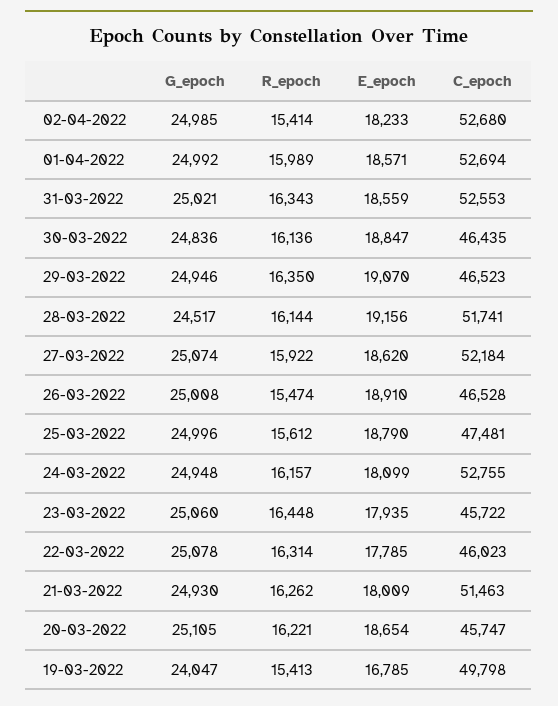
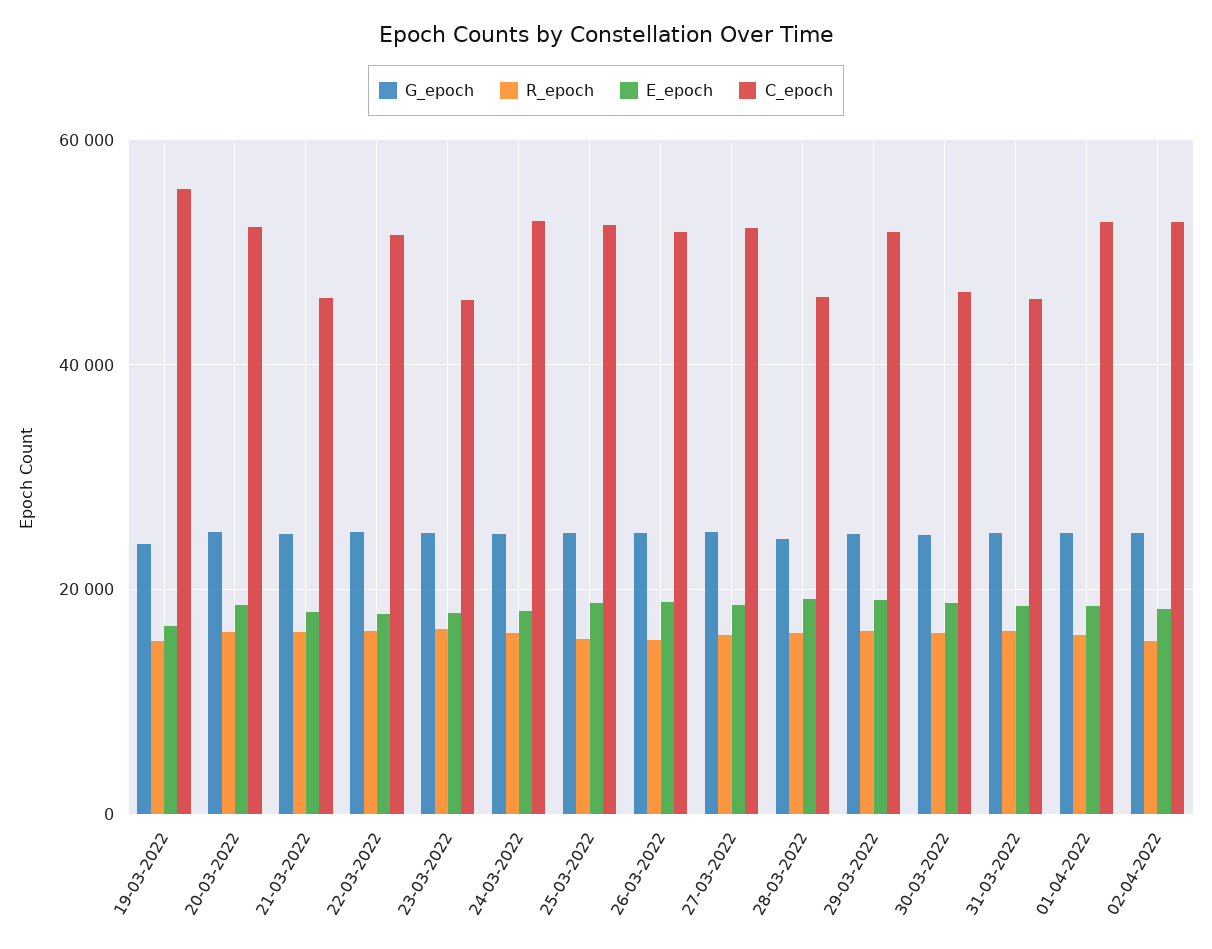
  {
    "G_epoch": {
      "02-04-2022": 24985,
      "01-04-2022": 24992,
      "31-03-2022": 25021,
      "30-03-2022": 24836,
      "29-03-2022": 24946,
      "28-03-2022": 24517,
      "27-03-2022": 25074,
      "26-03-2022": 25008,
      "25-03-2022": 24996,
      "24-03-2022": 24948,
      "23-03-2022": 25060,
      "22-03-2022": 25078,
      "21-03-2022": 24930,
      "20-03-2022": 25105,
      "19-03-2022": 24047
    },
    "R_epoch": {
      "02-04-2022": 15414,
      "01-04-2022": 15989,
      "31-03-2022": 16343,
      "30-03-2022": 16136,
      "29-03-2022": 16350,
      "28-03-2022": 16144,
      "27-03-2022": 15922,
      "26-03-2022": 15474,
      "25-03-2022": 15612,
      "24-03-2022": 16157,
      "23-03-2022": 16448,
      "22-03-2022": 16314,
      "21-03-2022": 16262,
      "20-03-2022": 16221,
      "19-03-2022": 15413
    },
    "E_epoch": {
      "02-04-2022": 18233,
      "01-04-2022": 18571,
      "31-03-2022": 18559,
      "30-03-2022": 18847,
      "29-03-2022": 19070,
      "28-03-2022": 19156,
      "27-03-2022": 18620,
      "26-03-2022": 18910,
      "25-03-2022": 18790,
      "24-03-2022": 18099,
      "23-03-2022": 17935,
      "22-03-2022": 17785,
      "21-03-2022": 18009,
      "20-03-2022": 18654,
      "19-03-2022": 16785
    },
    "C_epoch": {
      "02-04-2022": 52680,
      "01-04-2022": 52694,
-     "31-03-2022": 52553,
+     "31-03-2022": 46000,
      "30-03-2022": 46435,
-     "29-03-2022": 46523,
+     "29-03-2022": 52000,
-     "28-03-2022": 51741,
+     "28-03-2022": 46000,
      "27-03-2022": 52184,
-     "26-03-2022": 46528,
+     "26-03-2022": 52000,
-     "25-03-2022": 47481,
+     "25-03-2022": 52000,
      "24-03-2022": 52755,
      "23-03-2022": 45722,
-     "22-03-2022": 46023,
+     "22-03-2022": 52000,
-     "21-03-2022": 51463,
+     "21-03-2022": 46000,
-     "20-03-2022": 45747,
+     "20-03-2022": 52000,
-     "19-03-2022": 49798
+     "19-03-2022": 56000
    }
  }

